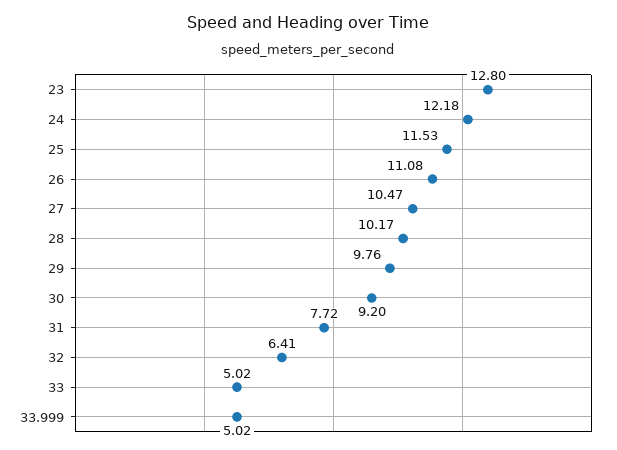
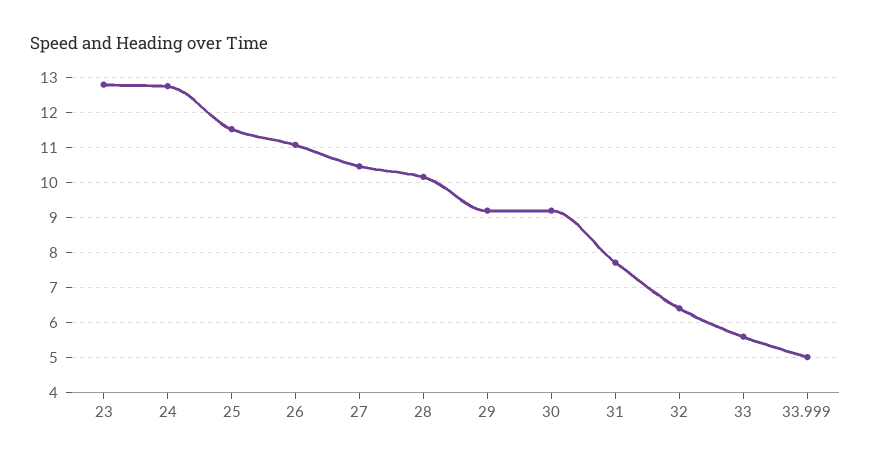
  {
    "23": 12.8,
-   "24": 12.18,
+   "24": 12.8,
    "25": 11.53,
    "26": 11.08,
    "27": 10.47,
    "28": 10.17,
-   "29": 9.76,
+   "29": 9.2,
    "30": 9.2,
    "31": 7.72,
    "32": 6.41,
-   "33": 5.02,
+   "33": 5.6,
    "33.999": 5.02
  }

